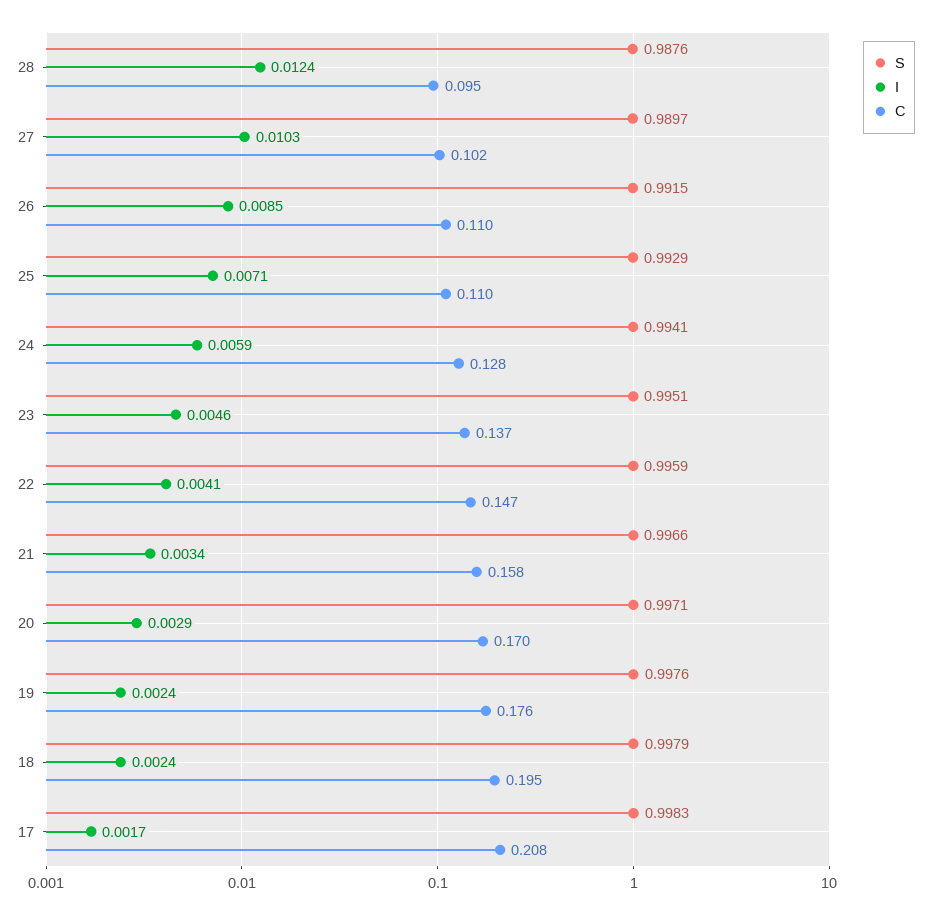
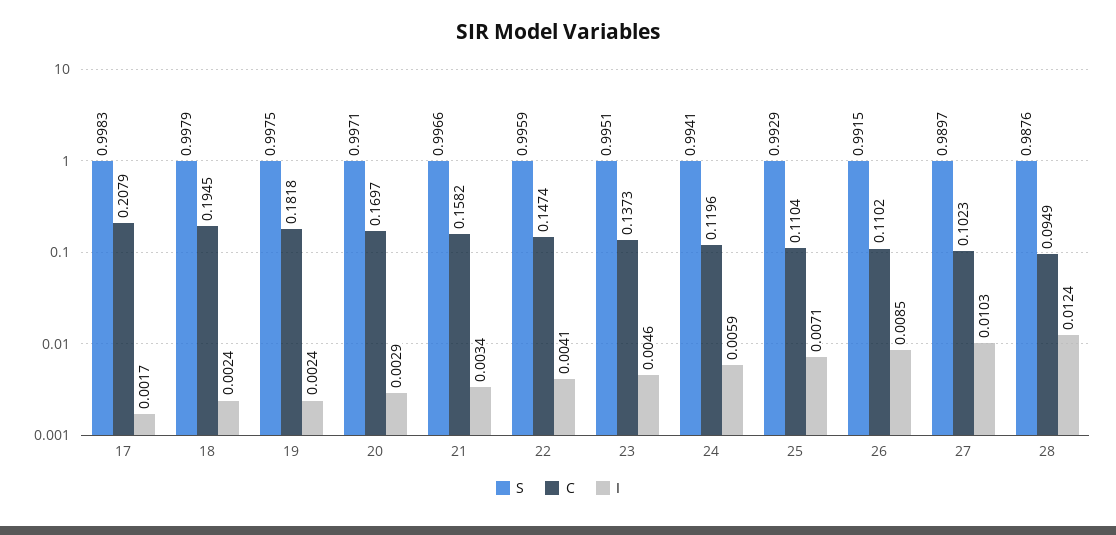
  {
    "S": {
      "28": 0.9876,
      "27": 0.9897,
      "26": 0.9915,
      "25": 0.9929,
      "24": 0.9941,
      "23": 0.9951,
      "22": 0.9959,
      "21": 0.9966,
      "20": 0.9971,
-     "19": 0.9976,
+     "19": 0.9975,
      "18": 0.9979,
      "17": 0.9983
    },
    "I": {
      "28": 0.0124,
      "27": 0.0103,
      "26": 0.0085,
      "25": 0.0071,
      "24": 0.0059,
      "23": 0.0046,
      "22": 0.0041,
      "21": 0.0034,
      "20": 0.0029,
      "19": 0.0024,
      "18": 0.0024,
      "17": 0.0017
    },
    "C": {
      "28": 0.0949,
      "27": 0.1023,
      "26": 0.1102,
      "25": 0.1104,
-     "24": 0.128,
+     "24": 0.1196,
      "23": 0.1373,
      "22": 0.1474,
      "21": 0.1582,
      "20": 0.1697,
-     "19": 0.176,
+     "19": 0.1818,
      "18": 0.1945,
      "17": 0.2079
    }
  }

